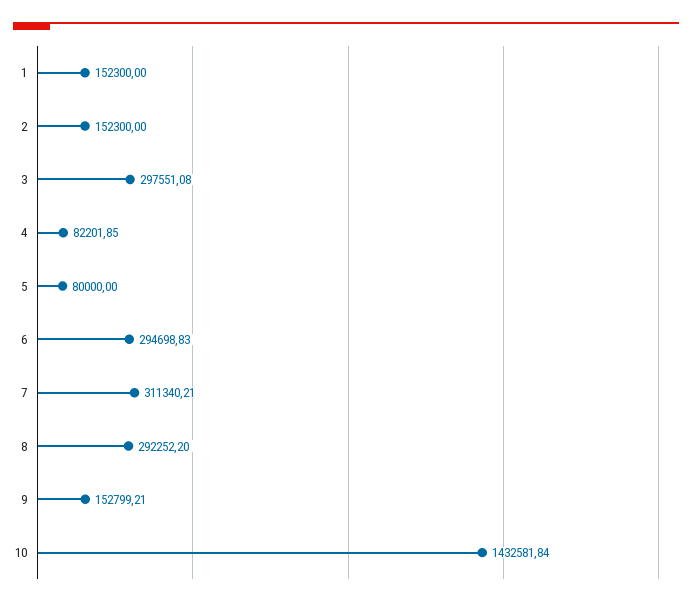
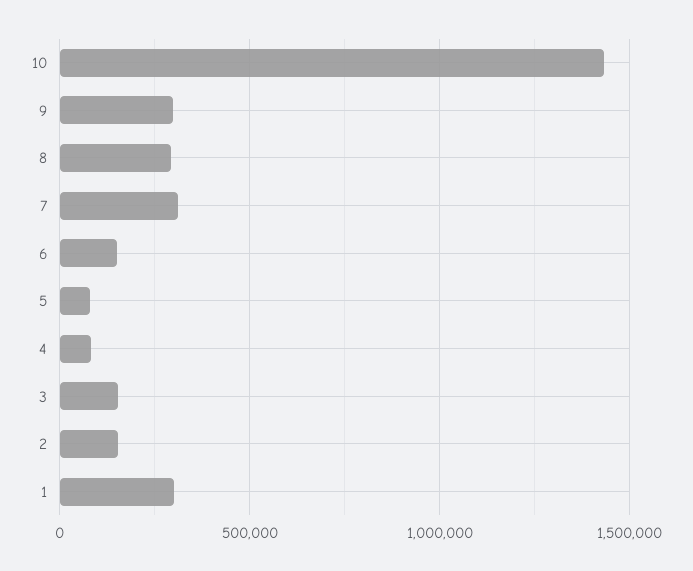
  {
-   "1": 152300,
+   "1": 300000,
    "2": 152300,
-   "3": 297551.08,
+   "3": 150000,
    "4": 82201.85,
    "5": 80000,
-   "6": 294698.83,
+   "6": 150000,
    "7": 311340.21,
    "8": 292252.2,
-   "9": 152799.21,
+   "9": 300000,
    "10": 1432581.84
  }

